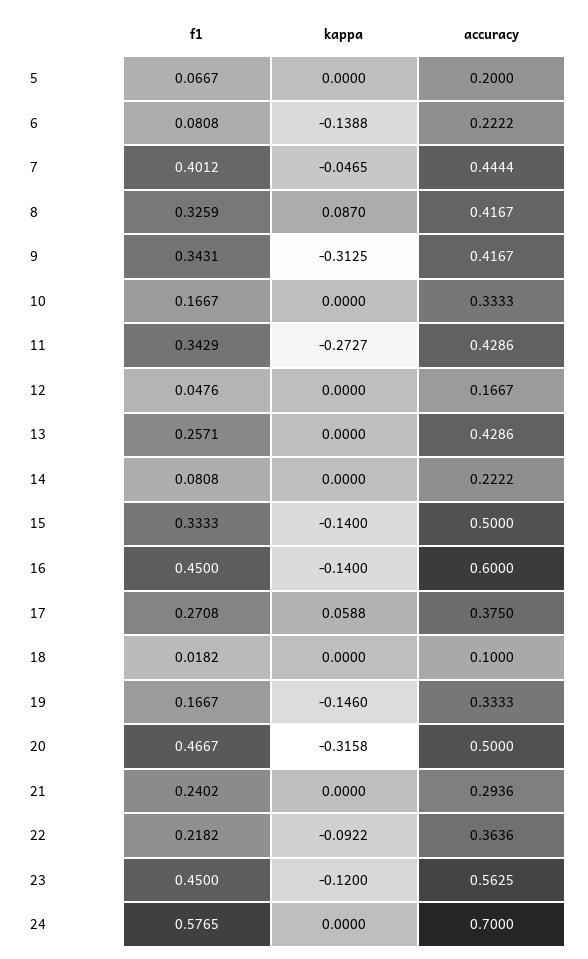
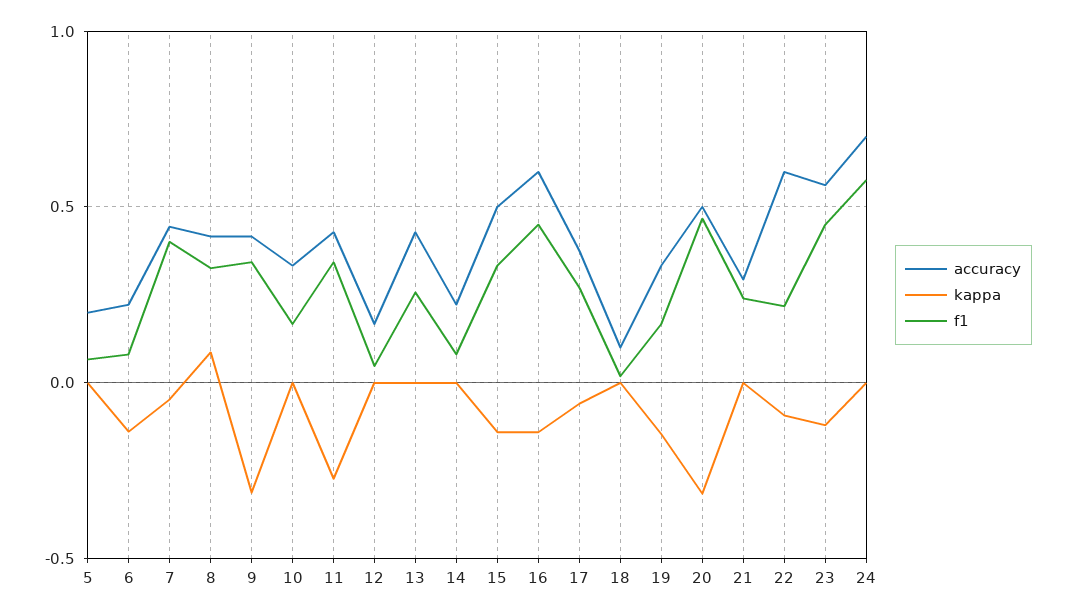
  {
    "f1": {
      "5": 0.0667,
      "6": 0.0808,
      "7": 0.4012,
      "8": 0.3259,
      "9": 0.3431,
      "10": 0.1667,
      "11": 0.3429,
      "12": 0.0476,
      "13": 0.2571,
      "14": 0.0808,
      "15": 0.3333,
      "16": 0.45,
      "17": 0.2708,
      "18": 0.0182,
      "19": 0.1667,
      "20": 0.4667,
      "21": 0.2402,
      "22": 0.2182,
      "23": 0.45,
      "24": 0.5765
    },
    "kappa": {
      "5": 0,
      "6": -0.1388,
      "7": -0.0465,
      "8": 0.087,
      "9": -0.3125,
      "10": 0,
      "11": -0.2727,
      "12": 0,
      "13": 0,
      "14": 0,
      "15": -0.14,
      "16": -0.14,
-     "17": 0.0588,
+     "17": -0.05,
      "18": 0,
      "19": -0.146,
      "20": -0.3158,
      "21": 0,
      "22": -0.0922,
      "23": -0.12,
      "24": 0
    },
    "accuracy": {
      "5": 0.2,
      "6": 0.2222,
      "7": 0.4444,
      "8": 0.4167,
      "9": 0.4167,
      "10": 0.3333,
      "11": 0.4286,
      "12": 0.1667,
      "13": 0.4286,
      "14": 0.2222,
      "15": 0.5,
      "16": 0.6,
      "17": 0.375,
      "18": 0.1,
      "19": 0.3333,
      "20": 0.5,
      "21": 0.2936,
-     "22": 0.3636,
+     "22": 0.6,
      "23": 0.5625,
      "24": 0.7
    }
  }

